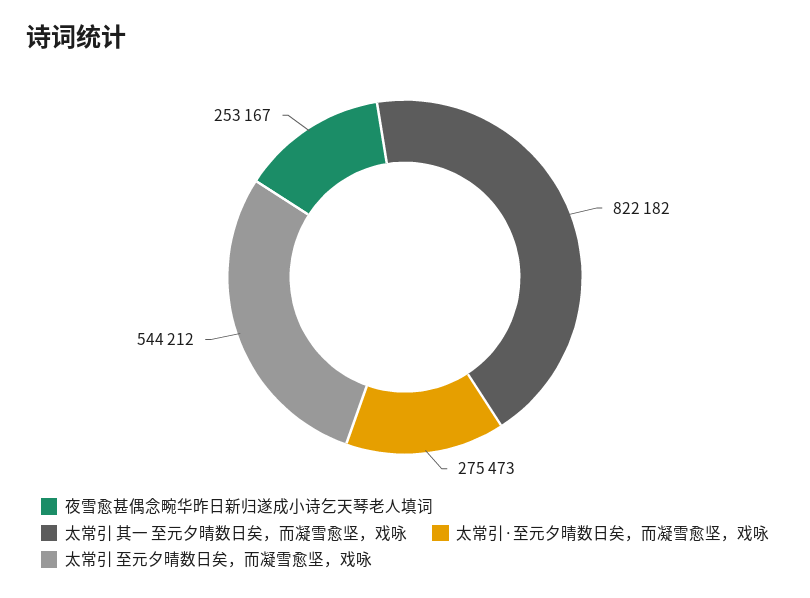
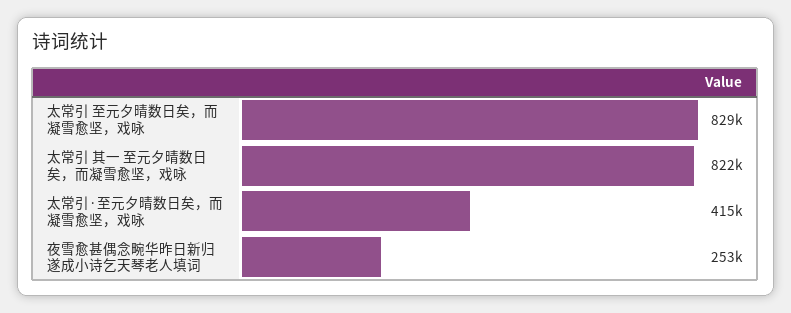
  {
    "夜雪愈甚偶念畹华昨日新归遂成小诗乞天琴老人填词": 253167,
    "太常引 其一 至元夕晴数日矣，而凝雪愈坚，戏咏": 822182,
-   "太常引·至元夕晴数日矣，而凝雪愈坚，戏咏": 275473,
+   "太常引·至元夕晴数日矣，而凝雪愈坚，戏咏": 415000,
-   "太常引 至元夕晴数日矣，而凝雪愈坚，戏咏": 544212
+   "太常引 至元夕晴数日矣，而凝雪愈坚，戏咏": 829000
  }

